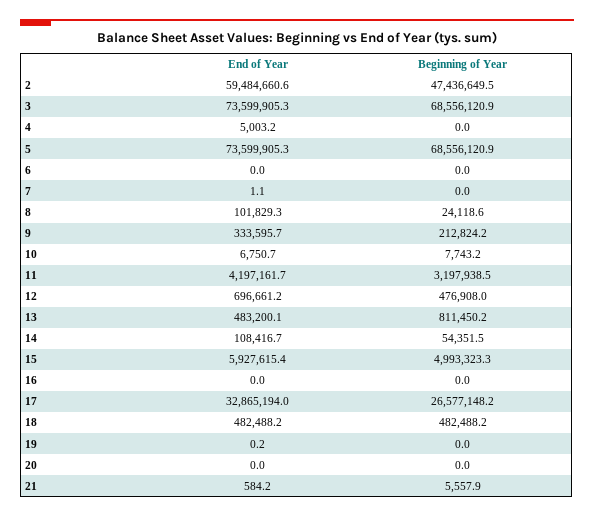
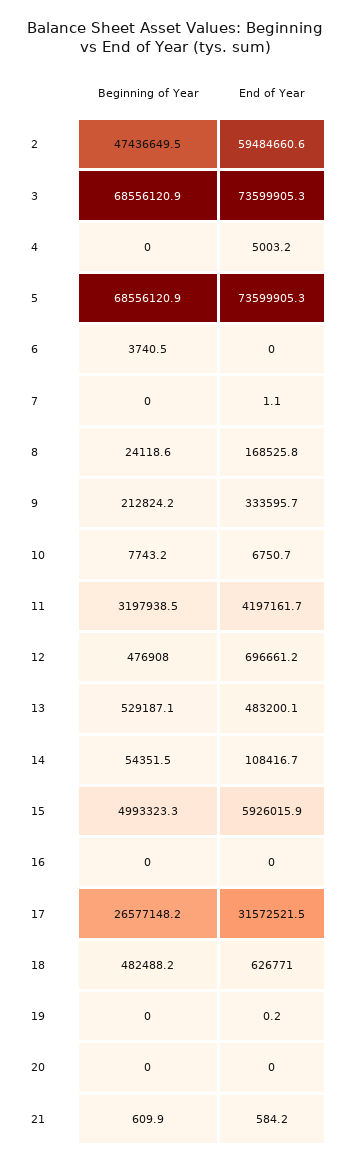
  {
    "End of Year": {
      "2": 59484660.6,
      "3": 73599905.3,
      "4": 5003.2,
      "5": 73599905.3,
      "6": 0,
      "7": 1.1,
-     "8": 101829.3,
+     "8": 168525.8,
      "9": 333595.7,
      "10": 6750.7,
      "11": 4197161.7,
      "12": 696661.2,
      "13": 483200.1,
      "14": 108416.7,
-     "15": 5927615.4,
+     "15": 5926015.9,
      "16": 0,
-     "17": 32865194,
+     "17": 31572521.5,
-     "18": 482488.2,
+     "18": 626771,
      "19": 0.2,
      "20": 0,
      "21": 584.2
    },
    "Beginning of Year": {
      "2": 47436649.5,
      "3": 68556120.9,
      "4": 0,
      "5": 68556120.9,
-     "6": 0,
+     "6": 3740.5,
      "7": 0,
      "8": 24118.6,
      "9": 212824.2,
      "10": 7743.2,
      "11": 3197938.5,
      "12": 476908,
-     "13": 811450.2,
+     "13": 529187.1,
      "14": 54351.5,
      "15": 4993323.3,
      "16": 0,
      "17": 26577148.2,
      "18": 482488.2,
      "19": 0,
      "20": 0,
-     "21": 5557.9
+     "21": 609.9
    }
  }

